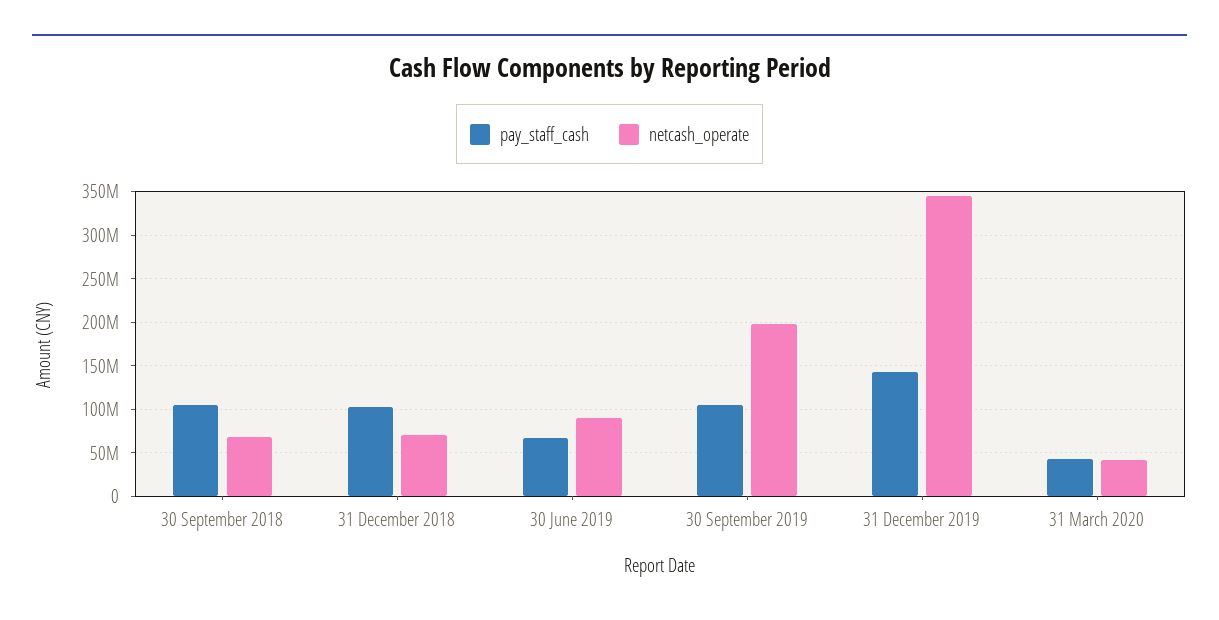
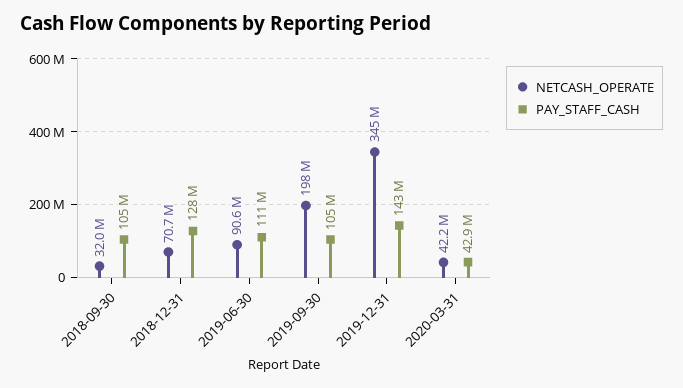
  {
    "pay_staff_cash": {
      "30 September 2018": 105000000,
-     "31 December 2018": 100000000,
+     "31 December 2018": 128000000,
-     "30 June 2019": 70000000,
+     "30 June 2019": 111000000,
      "30 September 2019": 105000000,
      "31 December 2019": 143000000,
      "31 March 2020": 42900000
    },
    "netcash_operate": {
-     "30 September 2018": 70000000,
+     "30 September 2018": 32000000,
      "31 December 2018": 70700000,
      "30 June 2019": 90600000,
      "30 September 2019": 198000000,
      "31 December 2019": 345000000,
      "31 March 2020": 42200000
    }
  }

